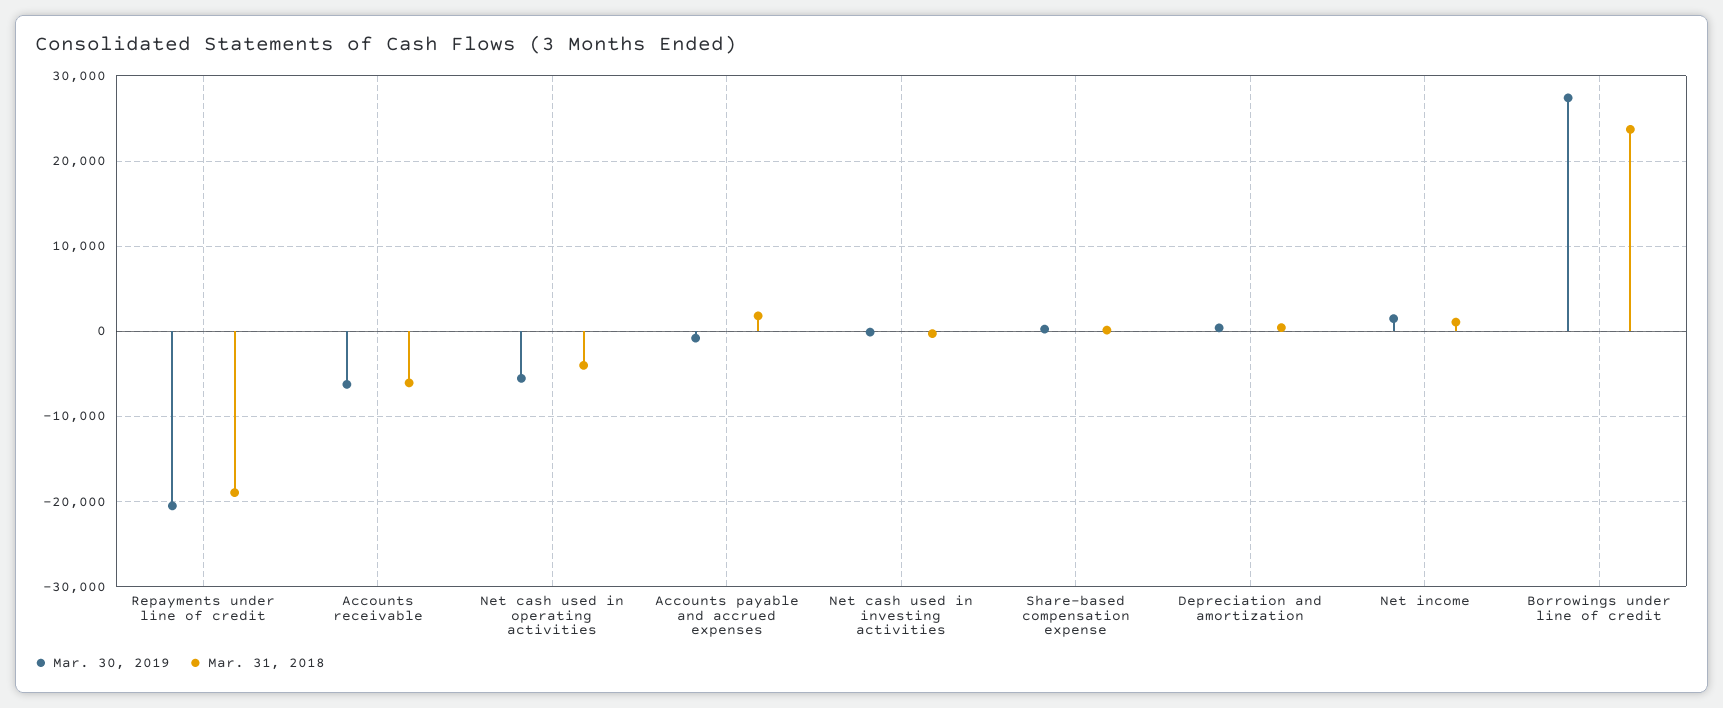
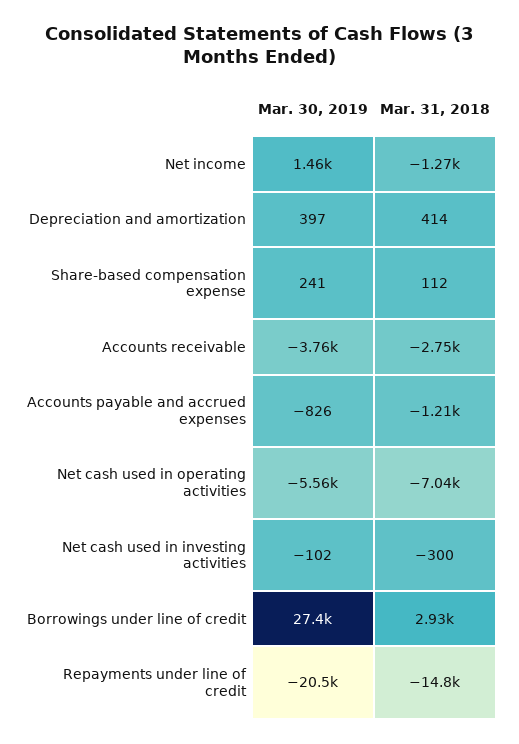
  {
    "Mar. 30, 2019": {
      "Repayments under line of credit": -20500,
-     "Accounts receivable": -6000,
+     "Accounts receivable": -3760,
      "Net cash used in operating activities": -5560,
      "Accounts payable and accrued expenses": -826,
      "Net cash used in investing activities": -102,
      "Share-based compensation expense": 241,
      "Depreciation and amortization": 397,
      "Net income": 1460,
      "Borrowings under line of credit": 27400
    },
    "Mar. 31, 2018": {
-     "Repayments under line of credit": -19000,
+     "Repayments under line of credit": -14800,
-     "Accounts receivable": -6000,
+     "Accounts receivable": -2750,
-     "Net cash used in operating activities": -4000,
+     "Net cash used in operating activities": -7040,
-     "Accounts payable and accrued expenses": 2000,
+     "Accounts payable and accrued expenses": -1210,
      "Net cash used in investing activities": -300,
      "Share-based compensation expense": 112,
      "Depreciation and amortization": 414,
-     "Net income": 1000,
+     "Net income": -1270,
-     "Borrowings under line of credit": 24000
+     "Borrowings under line of credit": 2930
    }
  }

